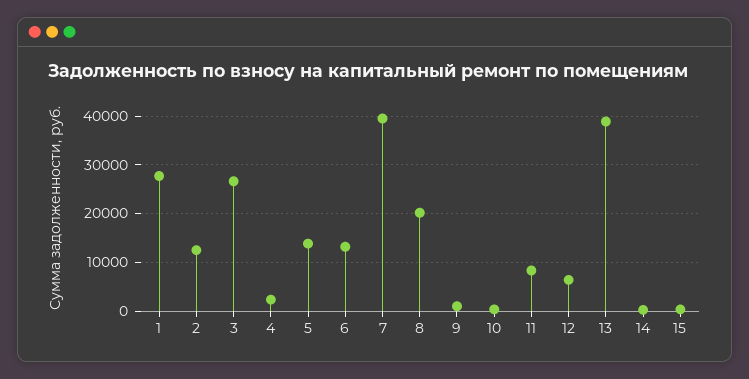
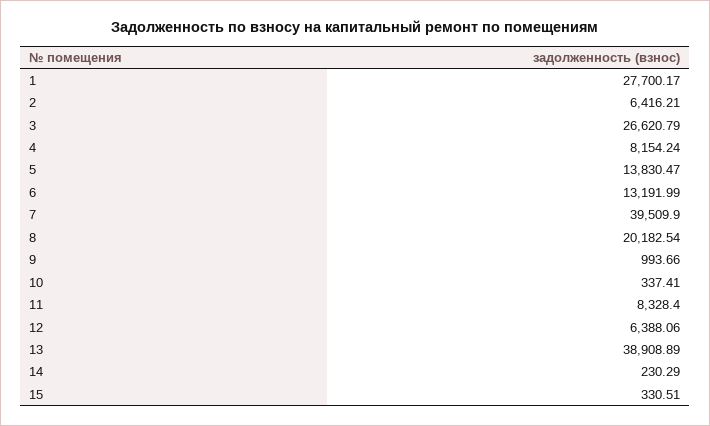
  {
    "1": 27700.17,
-   "2": 12000,
+   "2": 6416.21,
    "3": 26620.79,
-   "4": 2000,
+   "4": 8154.24,
    "5": 13830.47,
    "6": 13191.99,
    "7": 39509.9,
    "8": 20182.54,
    "9": 993.66,
    "10": 337.41,
    "11": 8328.4,
    "12": 6388.06,
    "13": 38908.89,
    "14": 230.29,
    "15": 330.51
  }

